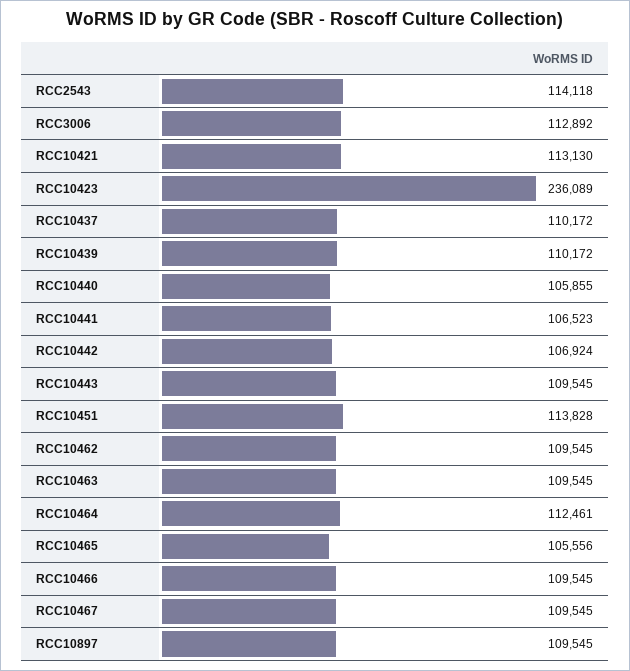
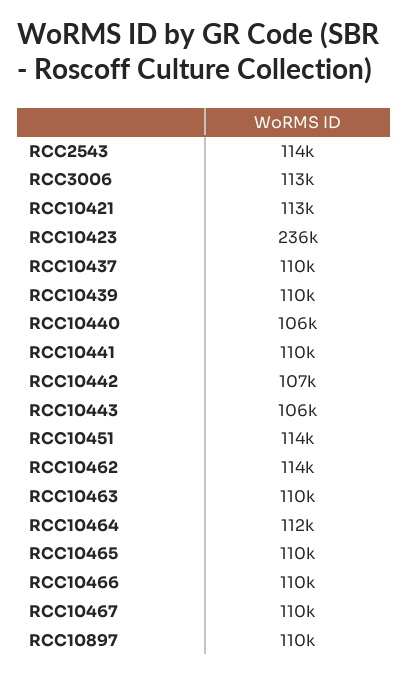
  {
    "RCC2543": 114118,
    "RCC3006": 112892,
    "RCC10421": 113130,
    "RCC10423": 236089,
    "RCC10437": 110172,
    "RCC10439": 110172,
    "RCC10440": 105855,
-   "RCC10441": 106523,
+   "RCC10441": 110000,
    "RCC10442": 106924,
-   "RCC10443": 109545,
+   "RCC10443": 106000,
    "RCC10451": 113828,
-   "RCC10462": 109545,
+   "RCC10462": 114000,
    "RCC10463": 109545,
    "RCC10464": 112461,
-   "RCC10465": 105556,
+   "RCC10465": 110000,
    "RCC10466": 109545,
    "RCC10467": 109545,
    "RCC10897": 109545
  }

